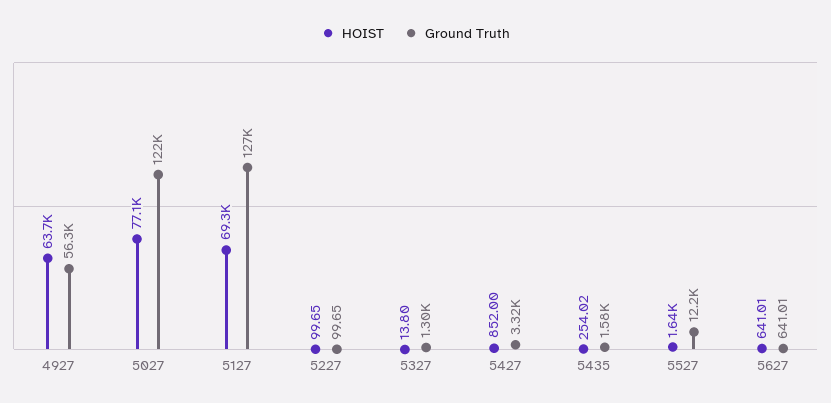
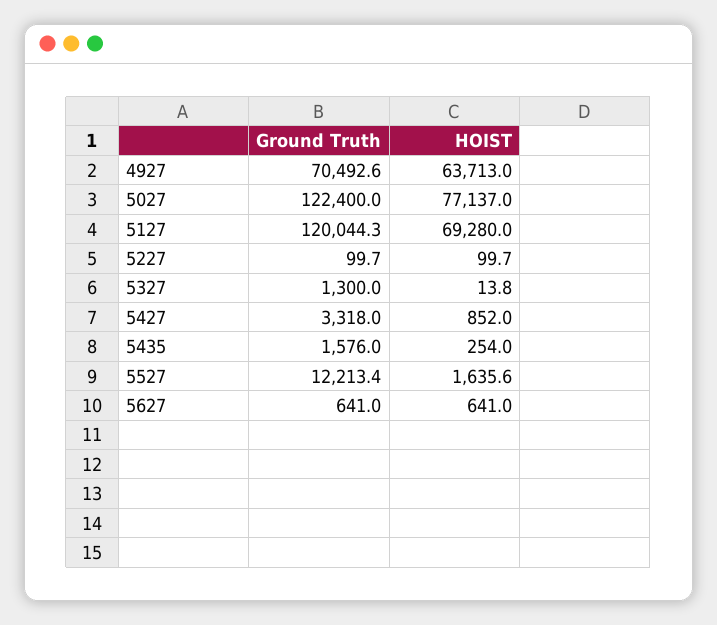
  {
    "HOIST": {
      "4927": 63713,
      "5027": 77137,
      "5127": 69280,
      "5227": 99.65,
      "5327": 13.8,
      "5427": 852,
      "5435": 254.02,
      "5527": 1635.6,
      "5627": 641.01
    },
    "Ground Truth": {
-     "4927": 56300,
+     "4927": 70492.6,
      "5027": 122400,
-     "5127": 127000,
+     "5127": 120044.3,
      "5227": 99.65,
      "5327": 1300,
      "5427": 3318,
      "5435": 1576,
      "5527": 12213.4,
      "5627": 641.01
    }
  }

